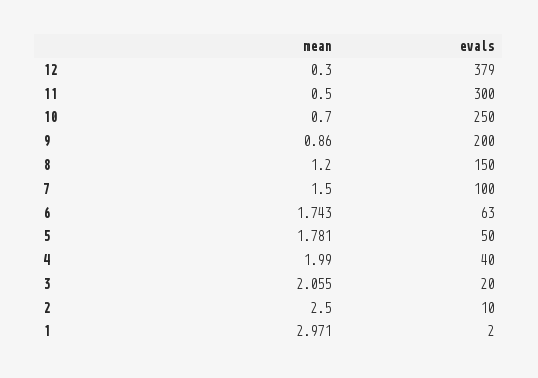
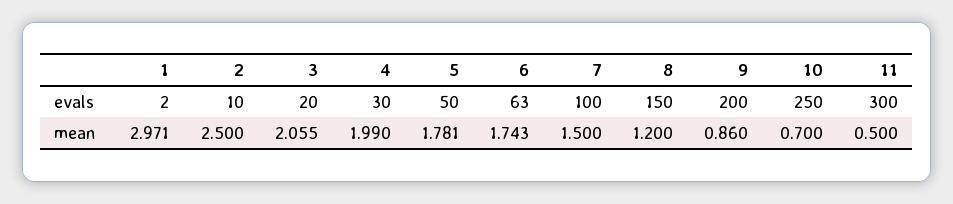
  {
    "mean": {
-     "12": 0.3,
      "11": 0.5,
      "10": 0.7,
      "9": 0.86,
      "8": 1.2,
      "7": 1.5,
      "6": 1.743,
      "5": 1.781,
      "4": 1.99,
      "3": 2.055,
      "2": 2.5,
      "1": 2.971
    },
    "evals": {
-     "12": 379,
      "11": 300,
      "10": 250,
      "9": 200,
      "8": 150,
      "7": 100,
      "6": 63,
      "5": 50,
-     "4": 40,
+     "4": 30,
      "3": 20,
      "2": 10,
      "1": 2
    }
  }

